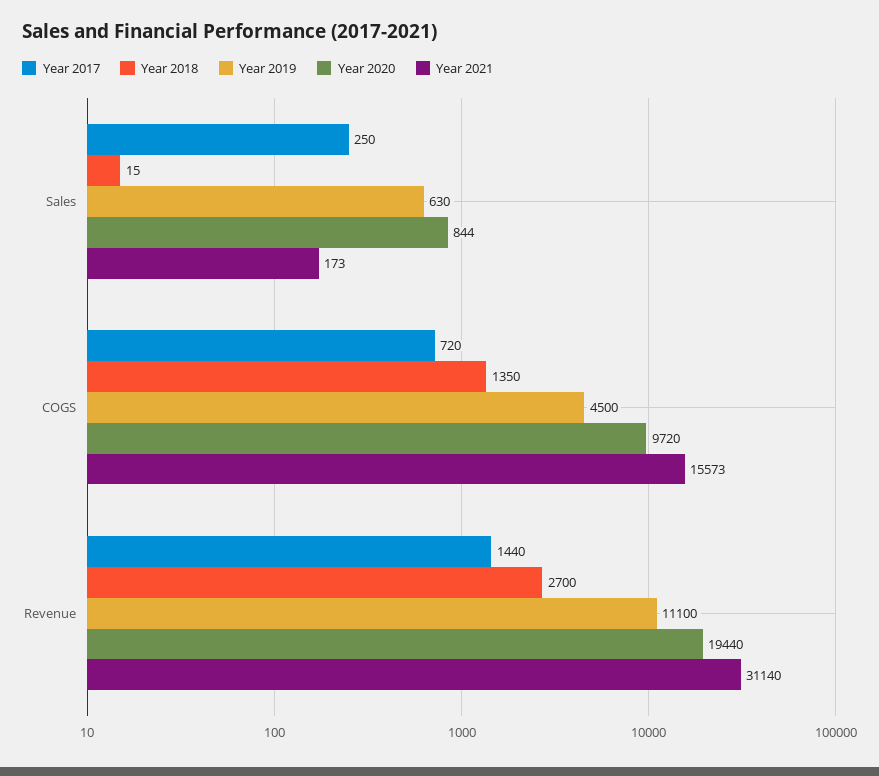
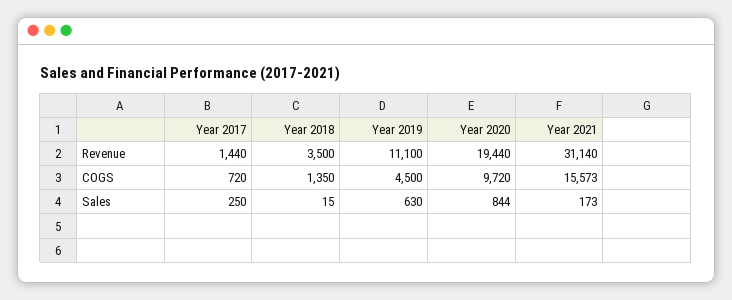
  {
    "Year 2017": {
      "Sales": 250,
      "COGS": 720,
      "Revenue": 1440
    },
    "Year 2018": {
      "Sales": 15,
      "COGS": 1350,
-     "Revenue": 2700
+     "Revenue": 3500
    },
    "Year 2019": {
      "Sales": 630,
      "COGS": 4500,
      "Revenue": 11100
    },
    "Year 2020": {
      "Sales": 844,
      "COGS": 9720,
      "Revenue": 19440
    },
    "Year 2021": {
      "Sales": 173,
      "COGS": 15573,
      "Revenue": 31140
    }
  }

